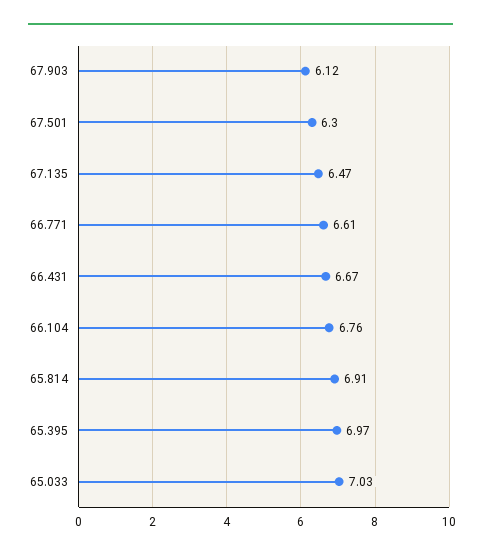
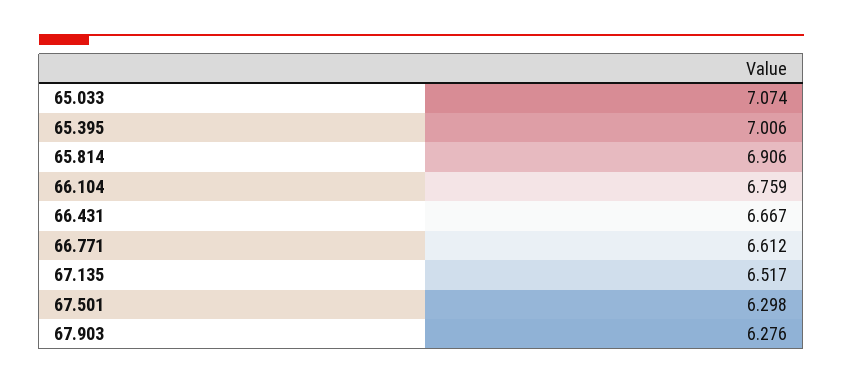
  {
-   "67.903": 6.12,
+   "67.903": 6.276,
    "67.501": 6.298,
-   "67.135": 6.47,
+   "67.135": 6.517,
    "66.771": 6.612,
    "66.431": 6.667,
    "66.104": 6.759,
    "65.814": 6.906,
-   "65.395": 6.97,
+   "65.395": 7.006,
-   "65.033": 7.03
+   "65.033": 7.074
  }

